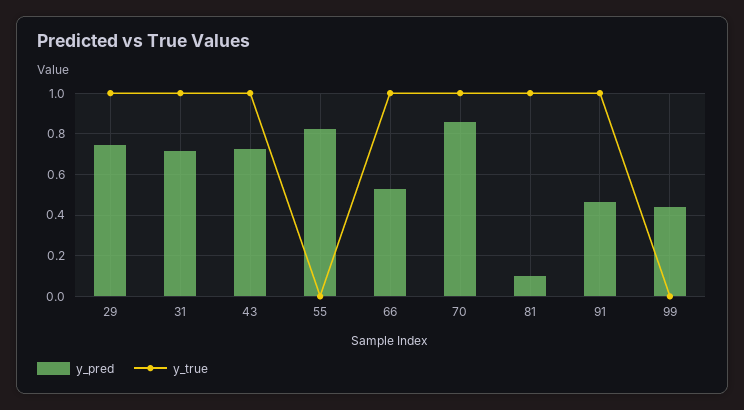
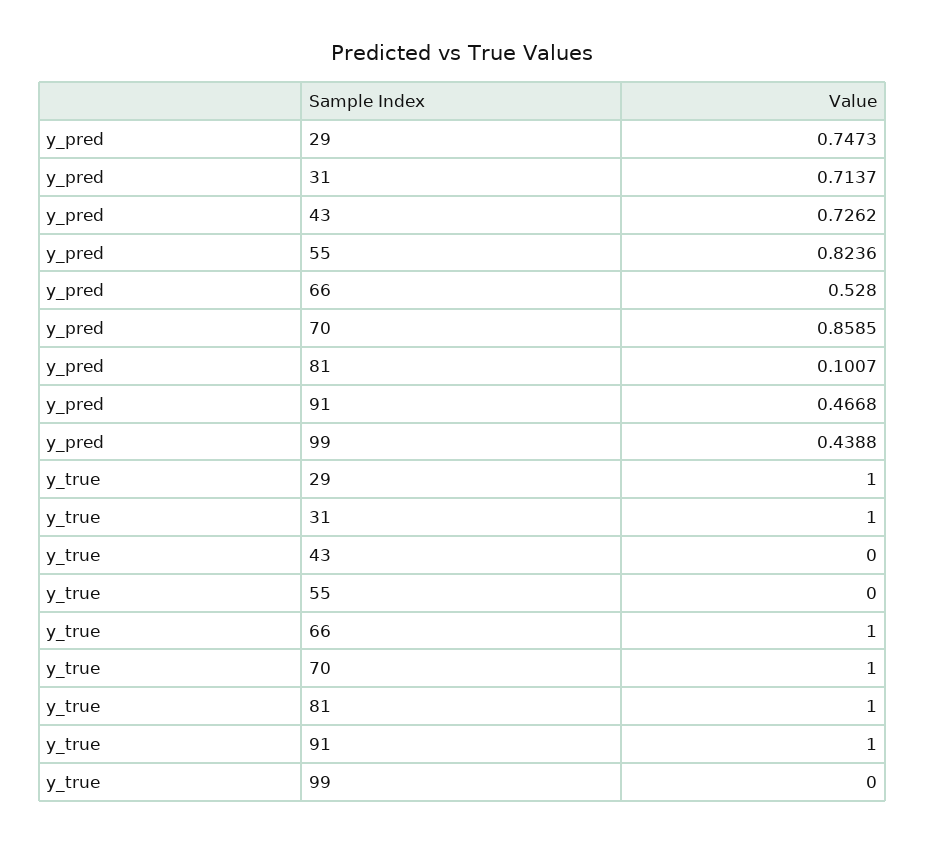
  {
    "y_pred": {
      "29": 0.7473,
      "31": 0.7137,
      "43": 0.7262,
      "55": 0.8236,
      "66": 0.528,
      "70": 0.8585,
      "81": 0.1007,
      "91": 0.4668,
      "99": 0.4388
    },
    "y_true": {
      "29": 1,
      "31": 1,
-     "43": 1,
+     "43": 0,
      "55": 0,
      "66": 1,
      "70": 1,
      "81": 1,
      "91": 1,
      "99": 0
    }
  }

